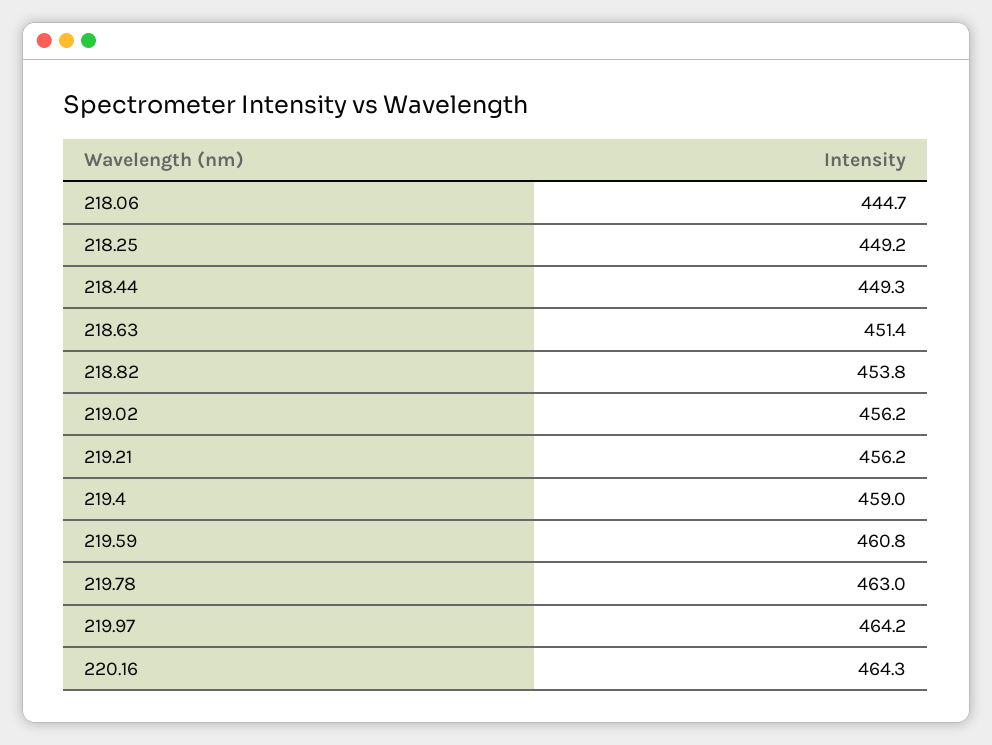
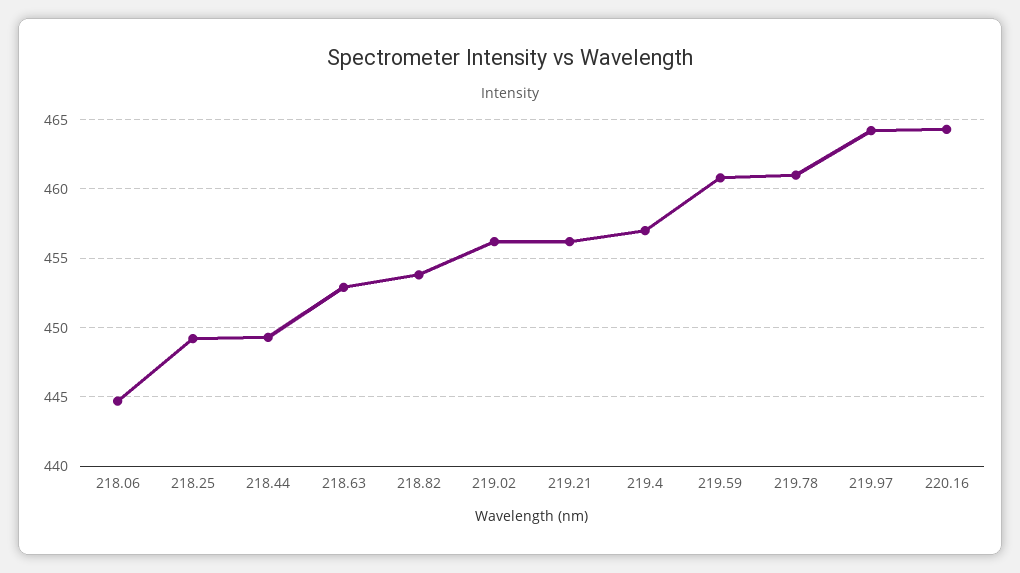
  {
    "218.06": 444.7,
    "218.25": 449.2,
    "218.44": 449.3,
-   "218.63": 451.4,
+   "218.63": 453,
    "218.82": 453.8,
    "219.02": 456.2,
    "219.21": 456.2,
-   "219.4": 459,
+   "219.4": 457,
    "219.59": 460.8,
-   "219.78": 463,
+   "219.78": 461,
    "219.97": 464.2,
    "220.16": 464.3
  }

